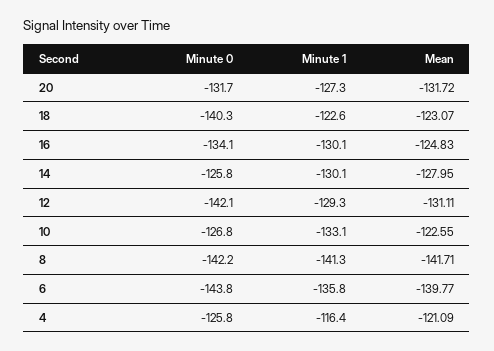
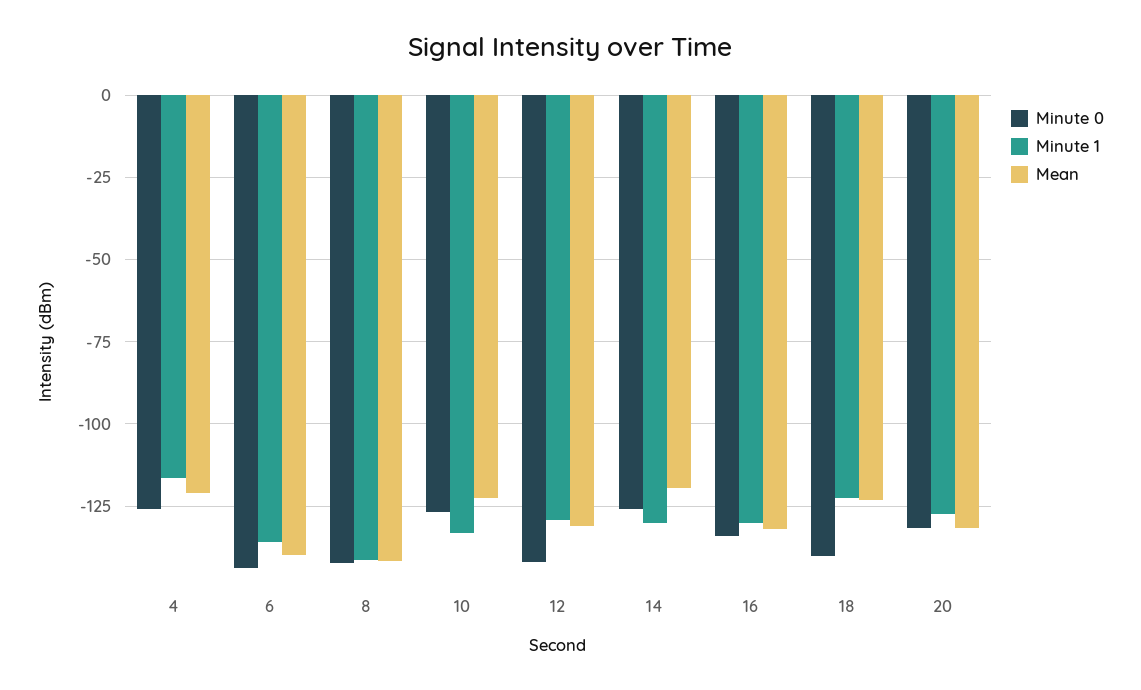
  {
    "Minute 0": {
      "20": -131.7,
      "18": -140.3,
      "16": -134.1,
      "14": -125.8,
      "12": -142.1,
      "10": -126.8,
      "8": -142.2,
      "6": -143.8,
      "4": -125.8
    },
    "Minute 1": {
      "20": -127.3,
      "18": -122.6,
      "16": -130.1,
      "14": -130.1,
      "12": -129.3,
      "10": -133.1,
      "8": -141.3,
      "6": -135.8,
      "4": -116.4
    },
    "Mean": {
      "20": -131.72,
      "18": -123.07,
-     "16": -124.83,
+     "16": -132.5,
-     "14": -127.95,
+     "14": -120,
      "12": -131.11,
      "10": -122.55,
      "8": -141.71,
      "6": -139.77,
      "4": -121.09
    }
  }

